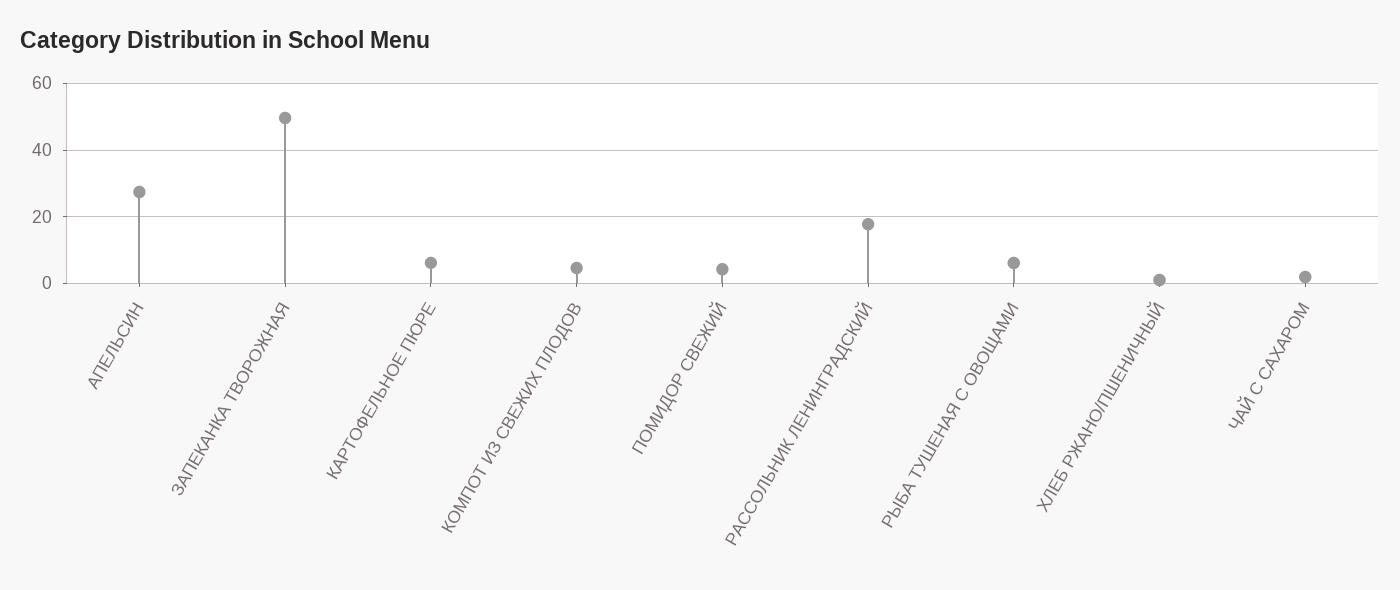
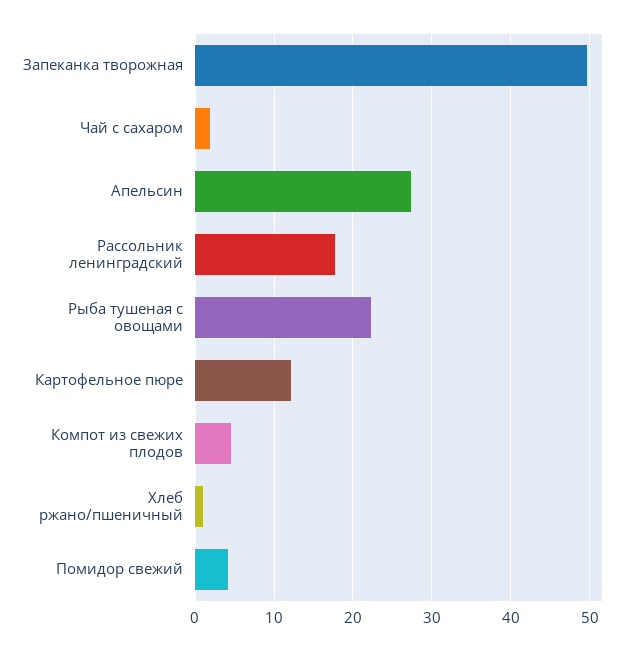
  {
    "АПЕЛЬСИН": 27,
    "ЗАПЕКАНКА ТВОРОЖНАЯ": 50,
-   "КАРТОФЕЛЬНОЕ ПЮРЕ": 6,
+   "КАРТОФЕЛЬНОЕ ПЮРЕ": 12,
    "КОМПОТ ИЗ СВЕЖИХ ПЛОДОВ": 5,
    "ПОМИДОР СВЕЖИЙ": 4,
    "РАССОЛЬНИК ЛЕНИНГРАДСКИЙ": 18,
-   "РЫБА ТУШЕНАЯ С ОВОЩАМИ": 6,
+   "РЫБА ТУШЕНАЯ С ОВОЩАМИ": 22,
    "ХЛЕБ РЖАНО/ПШЕНИЧНЫЙ": 1,
    "ЧАЙ С САХАРОМ": 2
  }

